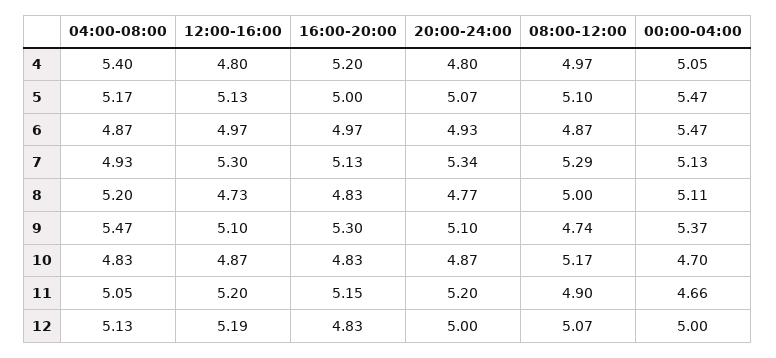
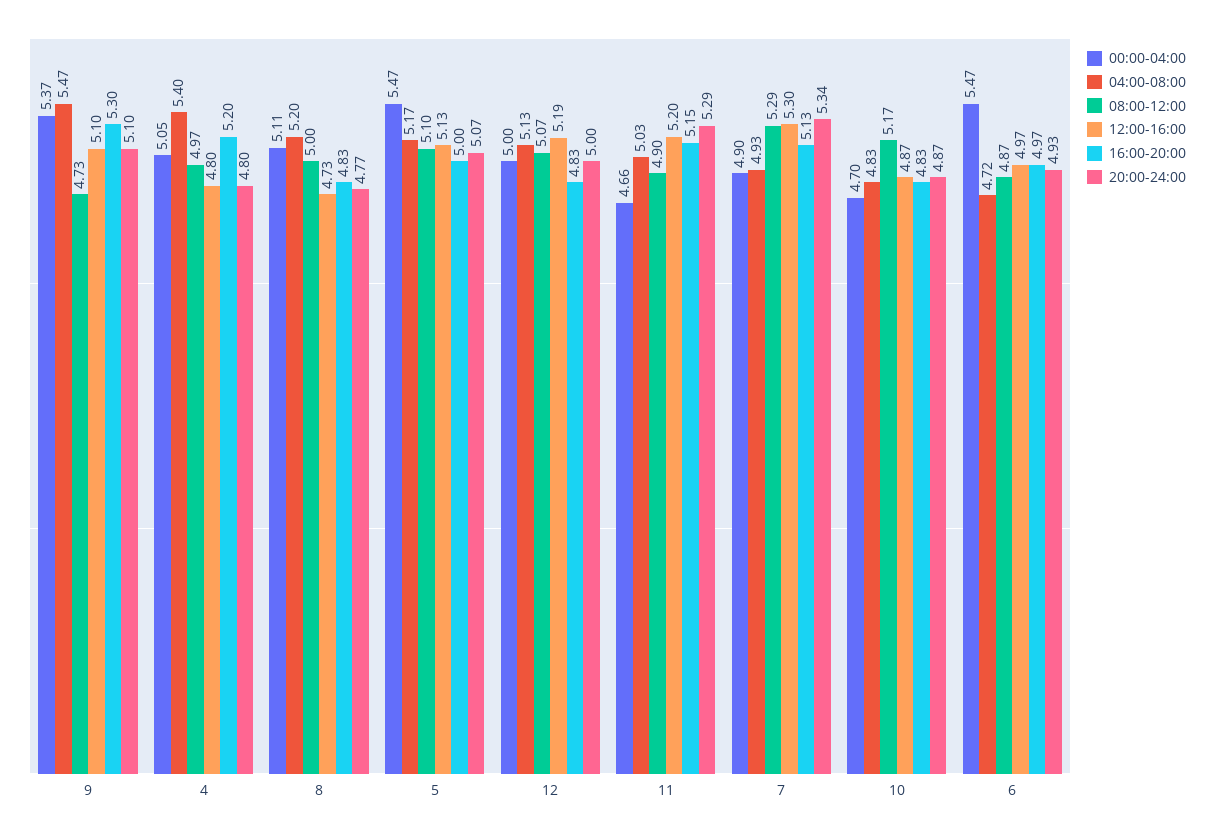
  {
    "04:00-08:00": {
      "4": 5.4,
      "5": 5.17,
-     "6": 4.87,
+     "6": 4.72,
      "7": 4.93,
      "8": 5.2,
      "9": 5.47,
      "10": 4.83,
-     "11": 5.05,
+     "11": 5.03,
      "12": 5.13
    },
    "12:00-16:00": {
      "4": 4.8,
      "5": 5.13,
      "6": 4.97,
      "7": 5.3,
      "8": 4.73,
      "9": 5.1,
      "10": 4.87,
      "11": 5.2,
      "12": 5.19
    },
    "16:00-20:00": {
      "4": 5.2,
      "5": 5,
      "6": 4.97,
      "7": 5.13,
      "8": 4.83,
      "9": 5.3,
      "10": 4.83,
      "11": 5.15,
      "12": 4.83
    },
    "20:00-24:00": {
      "4": 4.8,
      "5": 5.07,
      "6": 4.93,
      "7": 5.34,
      "8": 4.77,
      "9": 5.1,
      "10": 4.87,
-     "11": 5.2,
+     "11": 5.29,
      "12": 5
    },
    "08:00-12:00": {
      "4": 4.97,
      "5": 5.1,
      "6": 4.87,
      "7": 5.29,
      "8": 5,
-     "9": 4.74,
+     "9": 4.73,
      "10": 5.17,
      "11": 4.9,
      "12": 5.07
    },
    "00:00-04:00": {
      "4": 5.05,
      "5": 5.47,
      "6": 5.47,
-     "7": 5.13,
+     "7": 4.9,
      "8": 5.11,
      "9": 5.37,
      "10": 4.7,
      "11": 4.66,
      "12": 5
    }
  }

